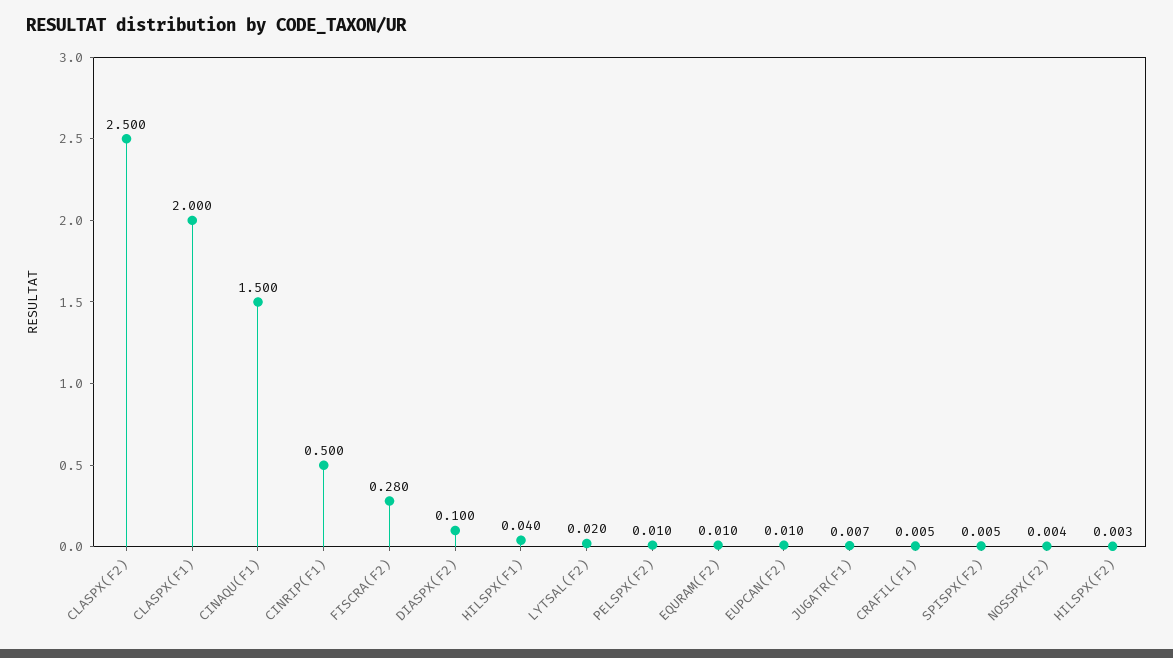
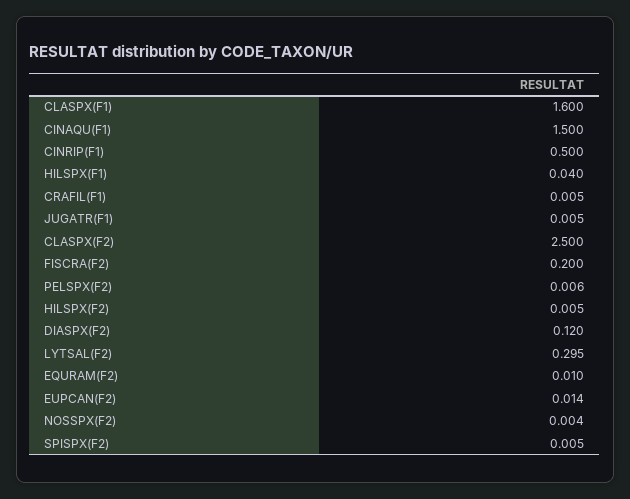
  {
    "CLASPX(F2)": 2.5,
-   "CLASPX(F1)": 2,
+   "CLASPX(F1)": 1.6,
    "CINAQU(F1)": 1.5,
    "CINRIP(F1)": 0.5,
-   "FISCRA(F2)": 0.28,
+   "FISCRA(F2)": 0.2,
-   "DIASPX(F2)": 0.1,
+   "DIASPX(F2)": 0.12,
    "HILSPX(F1)": 0.04,
-   "LYTSAL(F2)": 0.02,
+   "LYTSAL(F2)": 0.295,
-   "PELSPX(F2)": 0.01,
+   "PELSPX(F2)": 0.006,
    "EQURAM(F2)": 0.01,
-   "EUPCAN(F2)": 0.01,
+   "EUPCAN(F2)": 0.014,
-   "JUGATR(F1)": 0.007,
+   "JUGATR(F1)": 0.005,
    "CRAFIL(F1)": 0.005,
    "SPISPX(F2)": 0.005,
    "NOSSPX(F2)": 0.004,
-   "HILSPX(F2)": 0.003
+   "HILSPX(F2)": 0.005
  }

